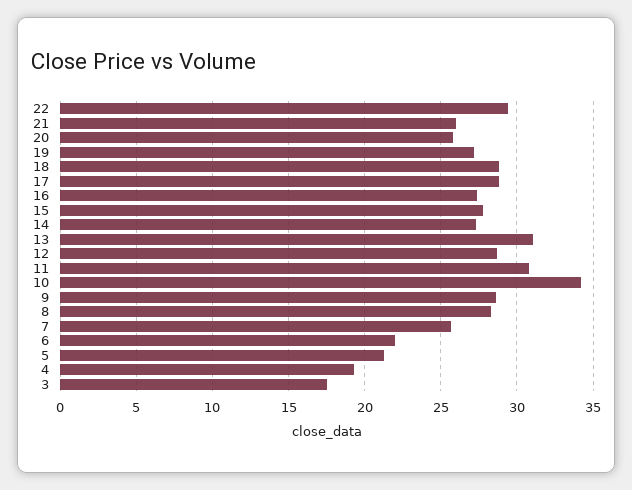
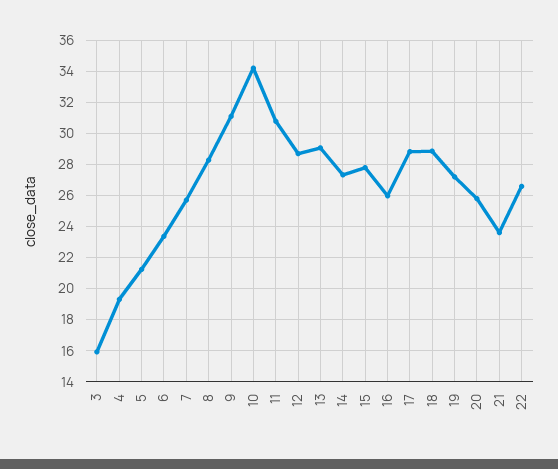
  {
-   "22": 29.5,
+   "22": 26.5,
-   "21": 26,
+   "21": 23.5,
    "20": 26,
    "19": 27,
    "18": 29,
    "17": 29,
-   "16": 27.5,
+   "16": 26,
    "15": 28,
    "14": 27.5,
-   "13": 31,
+   "13": 29,
    "12": 28.5,
    "11": 31,
    "10": 34,
-   "9": 28.5,
+   "9": 31,
    "8": 28.5,
    "7": 25.5,
-   "6": 22,
+   "6": 23.5,
    "5": 21,
    "4": 19.5,
-   "3": 17.5
+   "3": 16
  }

